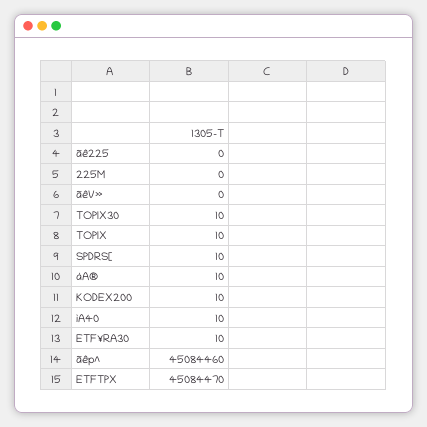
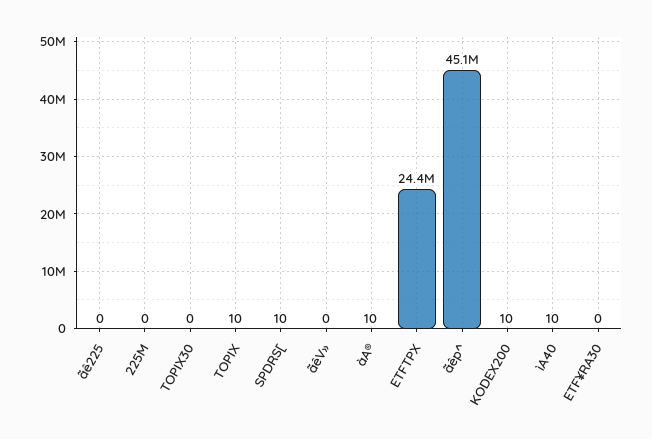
  {
    "ãê225": 0,
    "225M": 0,
    "ãêV»": 0,
-   "TOPIX30": 10,
+   "TOPIX30": 0,
    "TOPIX": 10,
    "SPDRS[": 10,
    "àA®": 10,
    "KODEX200": 10,
    "ìA40": 10,
-   "ETF¥RA30": 10,
+   "ETF¥RA30": 0,
    "ãêp^": 45084460,
-   "ETFTPX": 45084470
+   "ETFTPX": 24400000
  }

